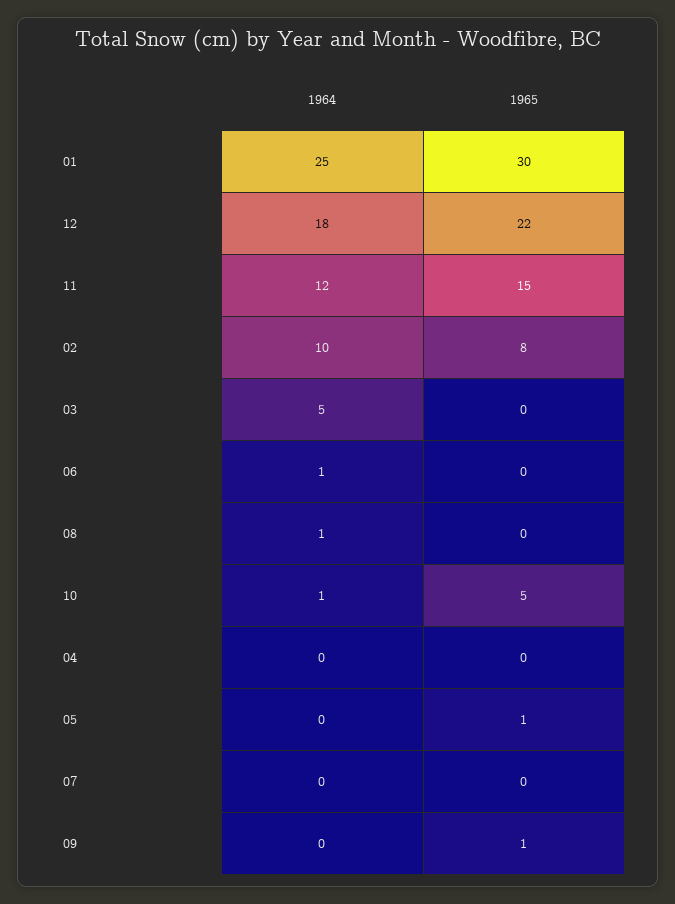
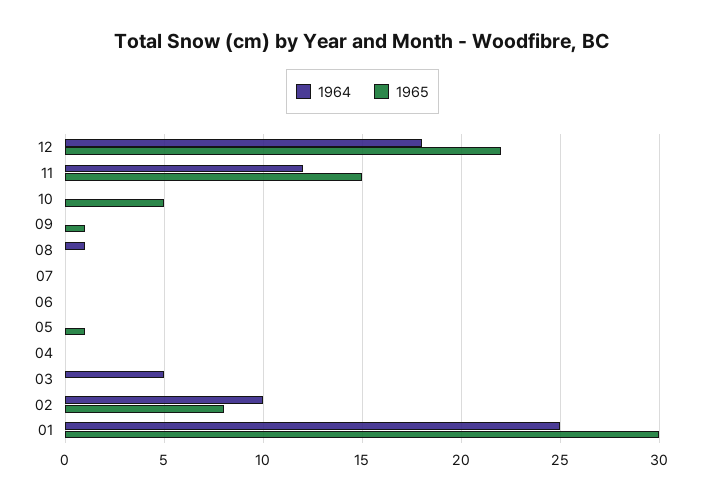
  {
    "1964": {
      "01": 25,
      "12": 18,
      "11": 12,
      "02": 10,
      "03": 5,
-     "06": 1,
+     "06": 0,
      "08": 1,
-     "10": 1,
+     "10": 0,
      "04": 0,
      "05": 0,
      "07": 0,
      "09": 0
    },
    "1965": {
      "01": 30,
      "12": 22,
      "11": 15,
      "02": 8,
      "03": 0,
      "06": 0,
      "08": 0,
      "10": 5,
      "04": 0,
      "05": 1,
      "07": 0,
      "09": 1
    }
  }

